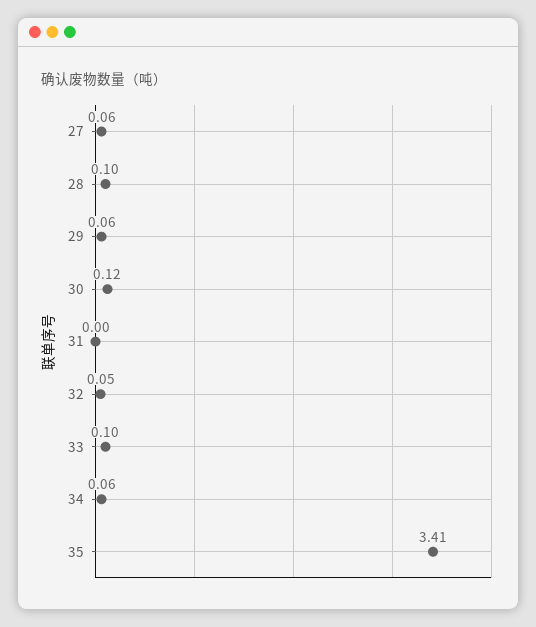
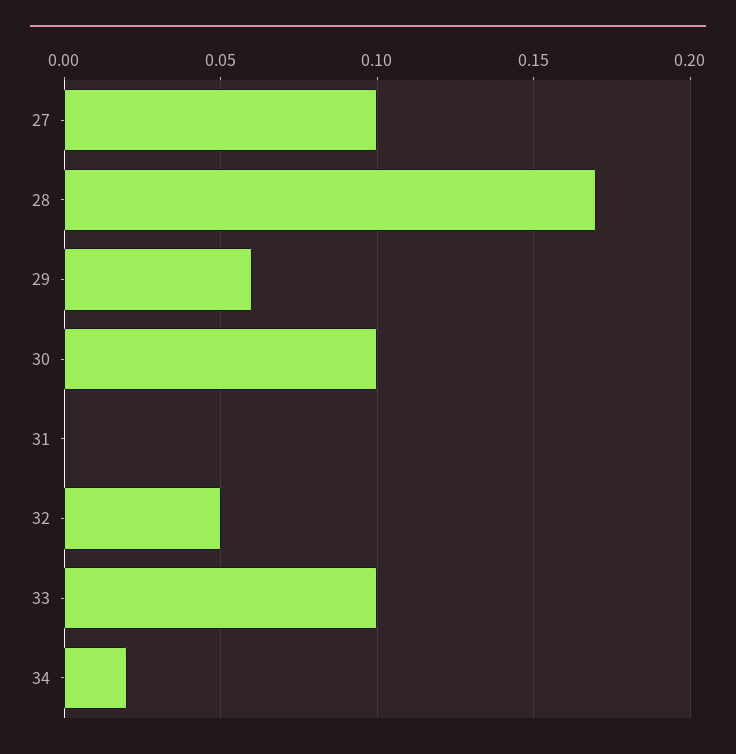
  {
-   "27": 0.06,
+   "27": 0.1,
-   "28": 0.1,
+   "28": 0.17,
    "29": 0.06,
-   "30": 0.12,
+   "30": 0.1,
    "31": 0,
    "32": 0.05,
    "33": 0.1,
-   "34": 0.06,
+   "34": 0.02
-   "35": 3.41
  }

